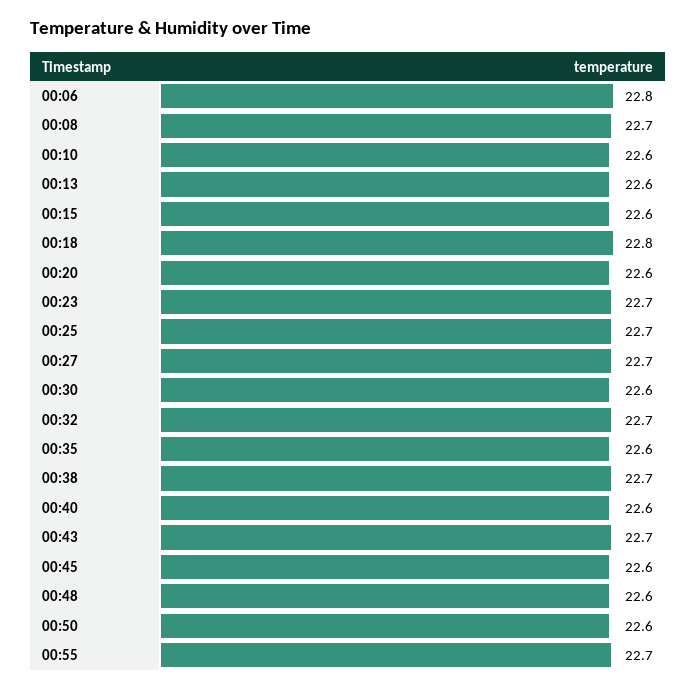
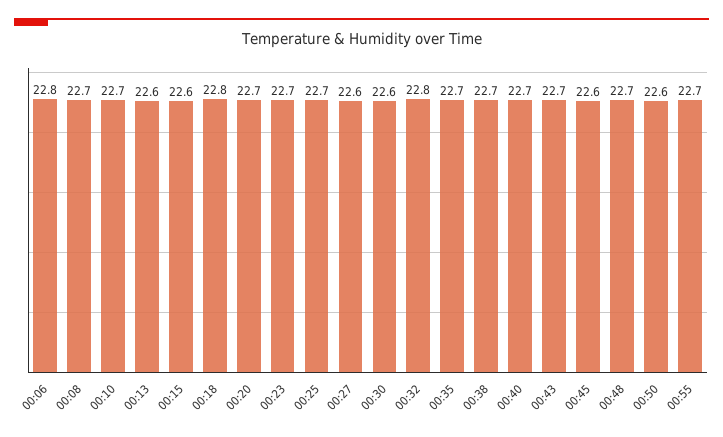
  {
    "00:06": 22.8,
    "00:08": 22.7,
-   "00:10": 22.6,
+   "00:10": 22.7,
    "00:13": 22.6,
    "00:15": 22.6,
    "00:18": 22.8,
-   "00:20": 22.6,
+   "00:20": 22.7,
    "00:23": 22.7,
    "00:25": 22.7,
-   "00:27": 22.7,
+   "00:27": 22.6,
    "00:30": 22.6,
-   "00:32": 22.7,
+   "00:32": 22.8,
-   "00:35": 22.6,
+   "00:35": 22.7,
    "00:38": 22.7,
-   "00:40": 22.6,
+   "00:40": 22.7,
    "00:43": 22.7,
    "00:45": 22.6,
-   "00:48": 22.6,
+   "00:48": 22.7,
    "00:50": 22.6,
    "00:55": 22.7
  }

